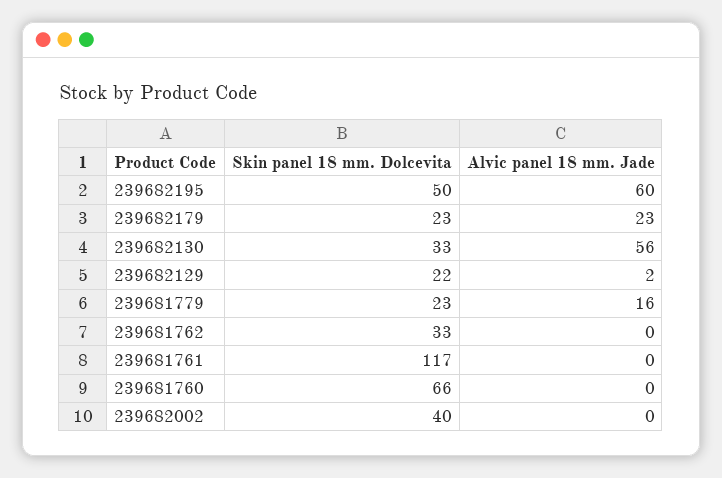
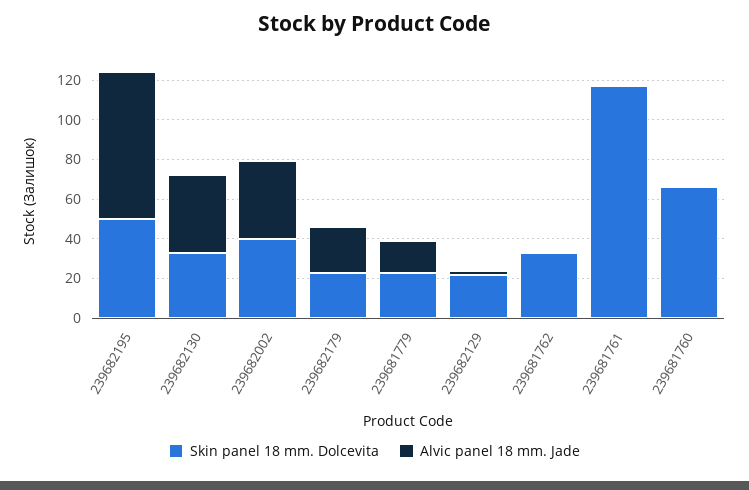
  {
    "Skin panel 18 mm. Dolcevita": {
      "239682195": 50,
      "239682179": 23,
      "239682130": 33,
      "239682129": 22,
      "239681779": 23,
      "239681762": 33,
      "239681761": 117,
      "239681760": 66,
      "239682002": 40
    },
    "Alvic panel 18 mm. Jade": {
-     "239682195": 60,
+     "239682195": 75,
      "239682179": 23,
-     "239682130": 56,
+     "239682130": 40,
      "239682129": 2,
      "239681779": 16,
      "239681762": 0,
      "239681761": 0,
      "239681760": 0,
-     "239682002": 0
+     "239682002": 40
    }
  }

